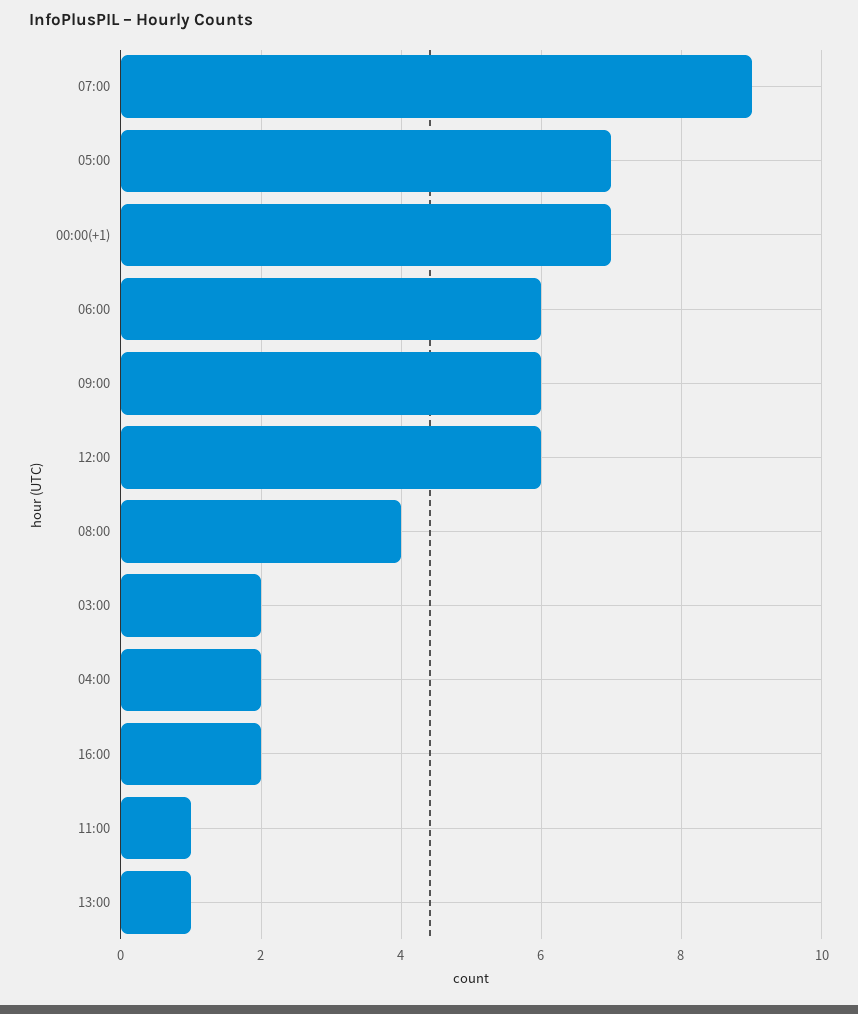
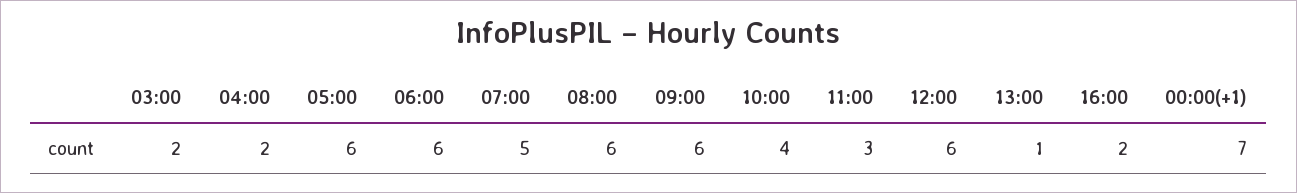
  {
-   "07:00": 9,
+   "07:00": 5,
-   "05:00": 7,
+   "05:00": 6,
    "00:00(+1)": 7,
    "06:00": 6,
    "09:00": 6,
    "12:00": 6,
-   "08:00": 4,
+   "08:00": 6,
    "03:00": 2,
    "04:00": 2,
    "16:00": 2,
-   "11:00": 1,
+   "11:00": 3,
-   "13:00": 1
+   "13:00": 1,
+   "10:00": 4
  }

